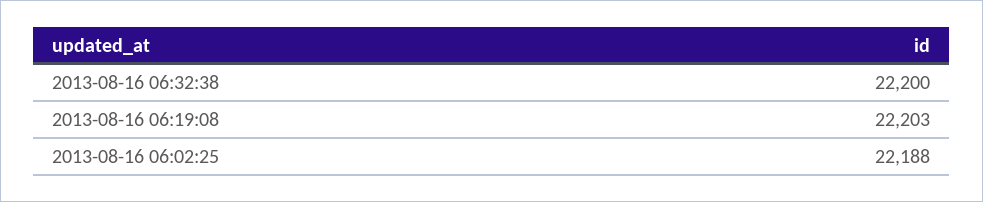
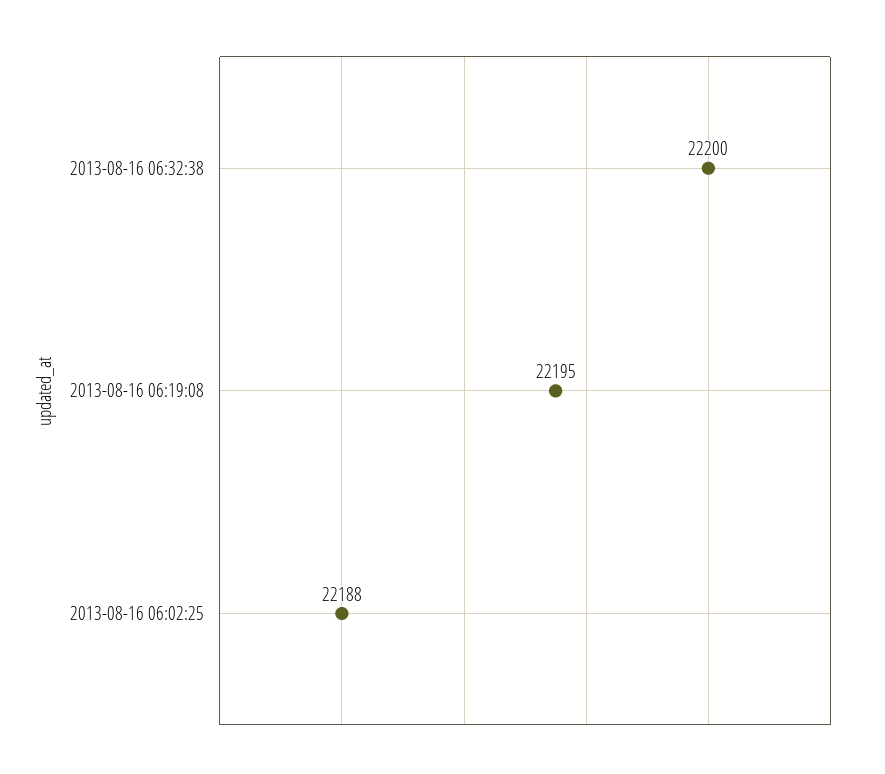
  {
    "2013-08-16 06:32:38": 22200,
-   "2013-08-16 06:19:08": 22203,
+   "2013-08-16 06:19:08": 22195,
    "2013-08-16 06:02:25": 22188
  }

